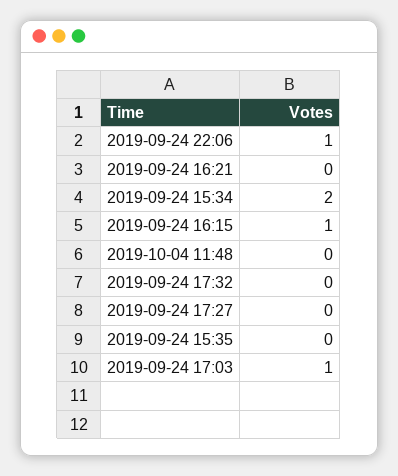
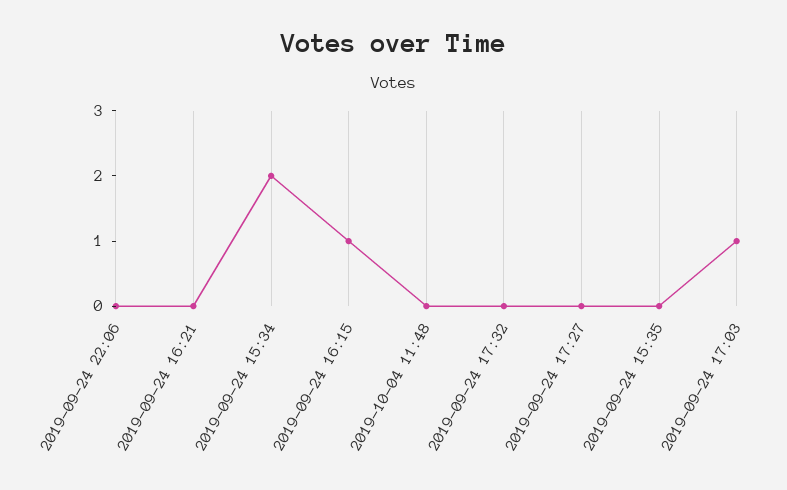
  {
-   "2019-09-24 22:06": 1,
+   "2019-09-24 22:06": 0,
    "2019-09-24 16:21": 0,
    "2019-09-24 15:34": 2,
    "2019-09-24 16:15": 1,
    "2019-10-04 11:48": 0,
    "2019-09-24 17:32": 0,
    "2019-09-24 17:27": 0,
    "2019-09-24 15:35": 0,
    "2019-09-24 17:03": 1
  }

